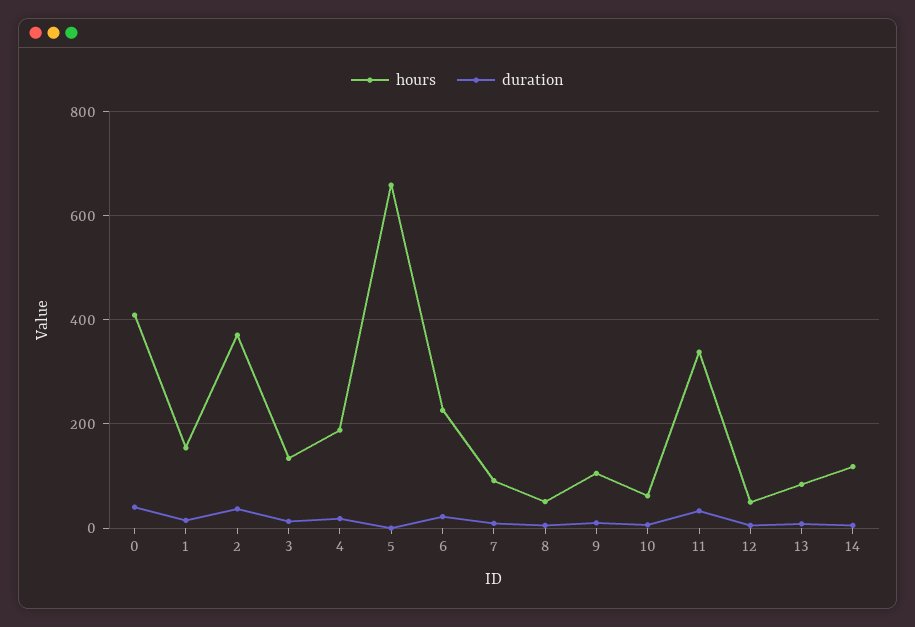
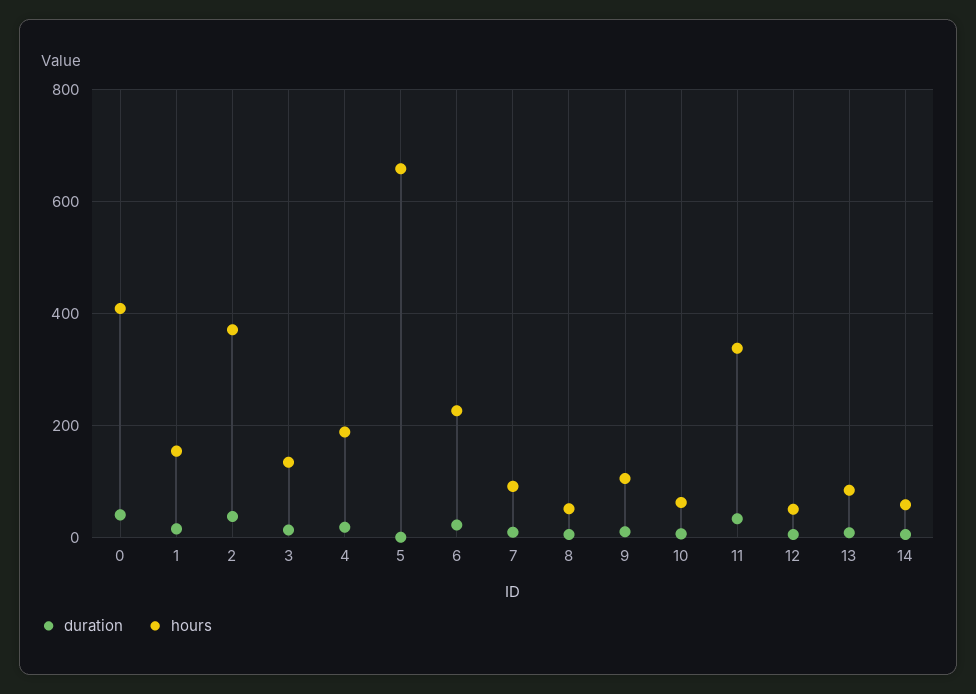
  {
    "hours": {
      "0": 400,
      "1": 160,
      "2": 380,
      "3": 140,
      "4": 180,
      "5": 660,
      "6": 220,
      "7": 100,
      "8": 60,
      "9": 100,
      "10": 60,
      "11": 340,
      "12": 60,
      "13": 80,
-     "14": 120
+     "14": 60
    },
    "duration": {
      "0": 40,
      "1": 20,
      "2": 40,
      "3": 20,
      "4": 20,
      "5": 0,
      "6": 20,
      "7": 0,
      "8": 0,
      "9": 20,
      "10": 0,
      "11": 40,
      "12": 0,
      "13": 0,
      "14": 0
    }
  }

